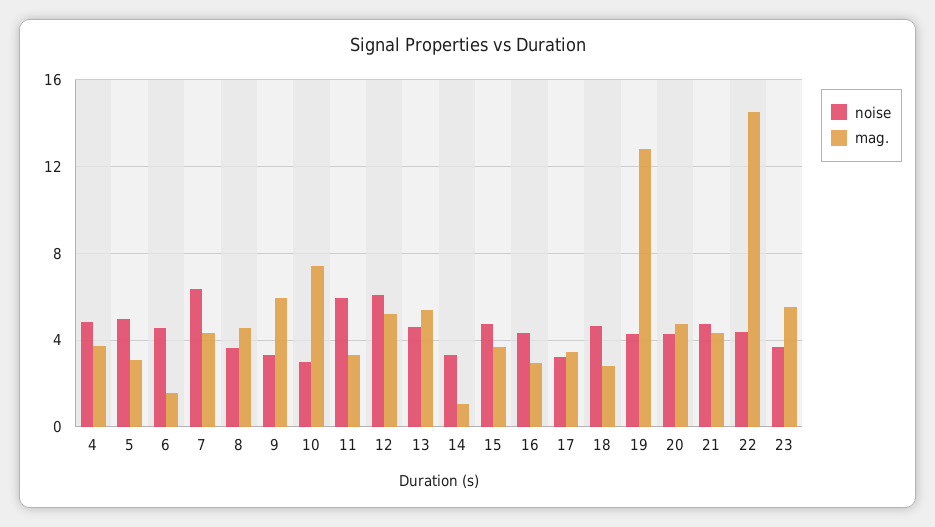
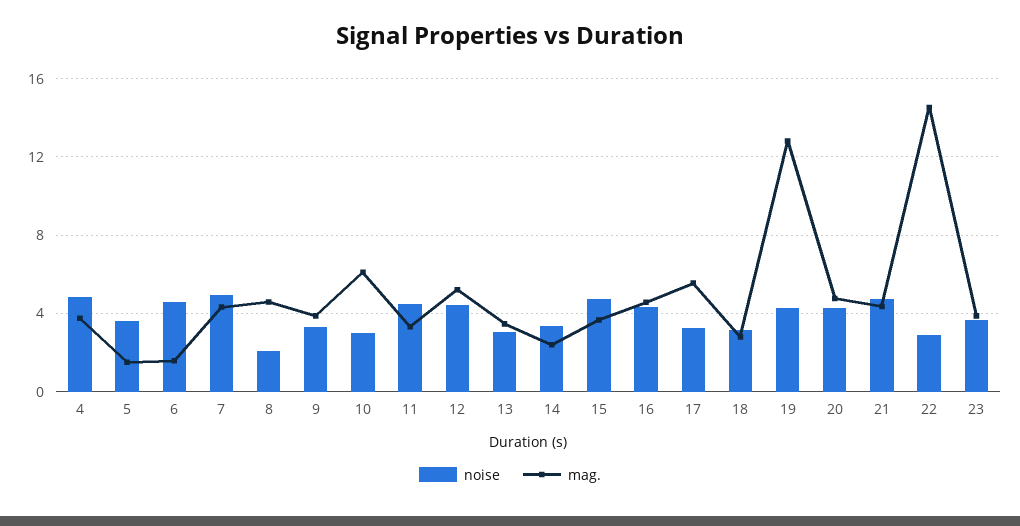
  {
    "noise": {
      "4": 5,
-     "5": 5,
+     "5": 3.5,
      "6": 4.5,
-     "7": 6.5,
+     "7": 5,
-     "8": 3.5,
+     "8": 2,
      "9": 3.5,
      "10": 3,
-     "11": 6,
+     "11": 4.5,
-     "12": 6,
+     "12": 4.5,
-     "13": 4.5,
+     "13": 3,
      "14": 3.5,
      "15": 5,
      "16": 4.5,
      "17": 3,
-     "18": 4.5,
+     "18": 3,
      "19": 4.5,
      "20": 4.5,
      "21": 4.5,
-     "22": 4.5,
+     "22": 3,
      "23": 3.5
    },
    "mag.": {
      "4": 4,
-     "5": 3,
+     "5": 1.5,
      "6": 1.5,
      "7": 4.5,
      "8": 4.5,
-     "9": 6,
+     "9": 4,
-     "10": 7.5,
+     "10": 6,
      "11": 3.5,
      "12": 5,
-     "13": 5.5,
+     "13": 3.5,
-     "14": 1,
+     "14": 2.5,
      "15": 3.5,
-     "16": 3,
+     "16": 4.5,
-     "17": 3.5,
+     "17": 5.5,
      "18": 3,
      "19": 13,
      "20": 5,
      "21": 4.5,
      "22": 14.5,
-     "23": 5.5
+     "23": 4
    }
  }

